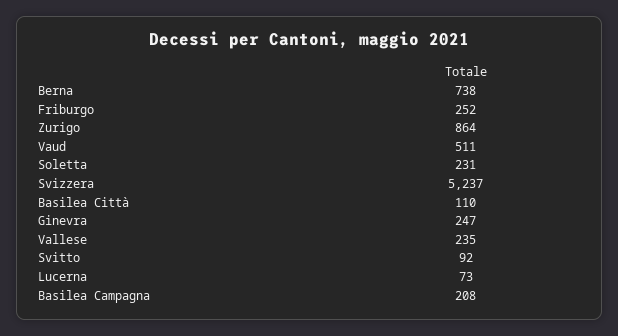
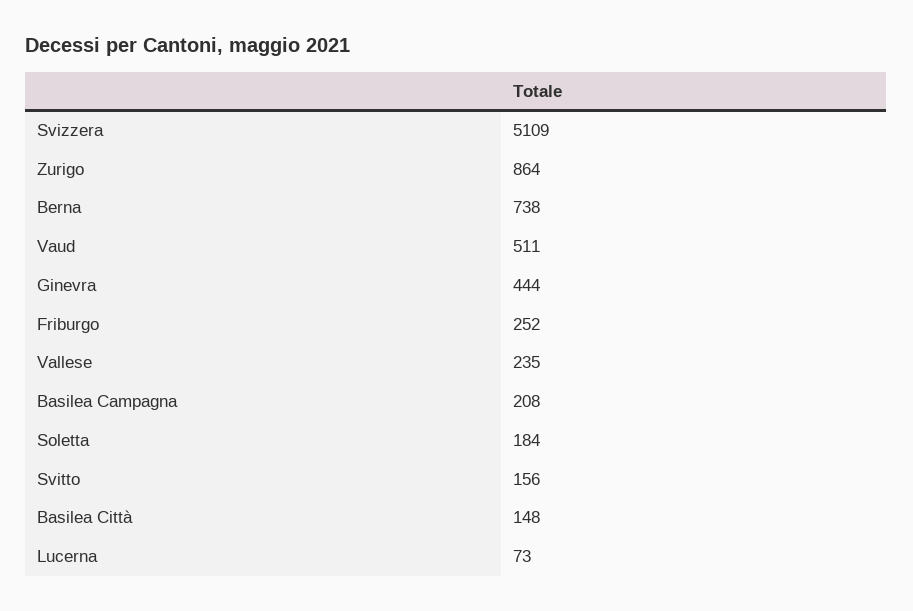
  {
    "Berna": 738,
    "Friburgo": 252,
    "Zurigo": 864,
    "Vaud": 511,
-   "Soletta": 231,
+   "Soletta": 184,
-   "Svizzera": 5237,
+   "Svizzera": 5109,
-   "Basilea Città": 110,
+   "Basilea Città": 148,
-   "Ginevra": 247,
+   "Ginevra": 444,
    "Vallese": 235,
-   "Svitto": 92,
+   "Svitto": 156,
    "Lucerna": 73,
    "Basilea Campagna": 208
  }

